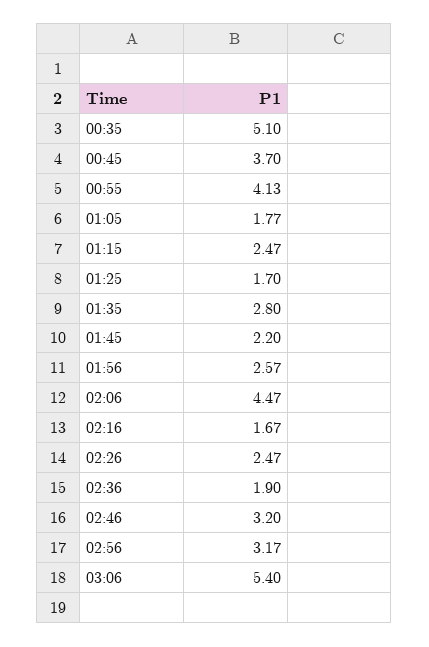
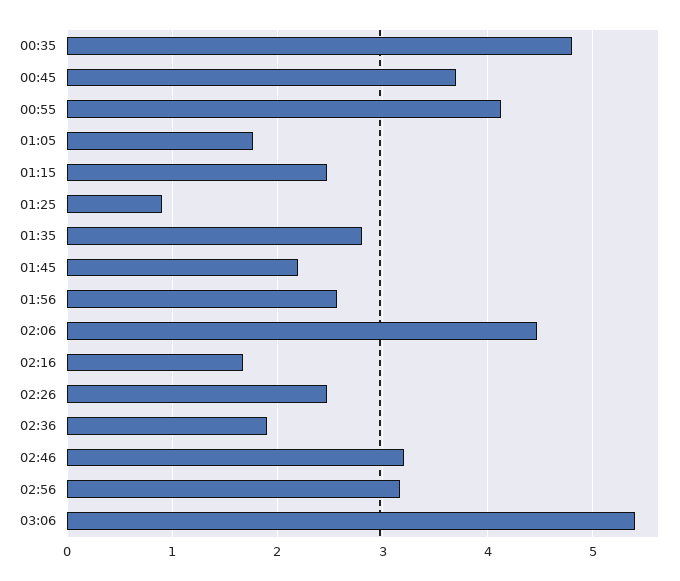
  {
-   "00:35": 5.1,
+   "00:35": 4.8,
    "00:45": 3.7,
    "00:55": 4.13,
    "01:05": 1.77,
    "01:15": 2.47,
-   "01:25": 1.7,
+   "01:25": 0.9,
    "01:35": 2.8,
    "01:45": 2.2,
    "01:56": 2.57,
    "02:06": 4.47,
    "02:16": 1.67,
    "02:26": 2.47,
    "02:36": 1.9,
    "02:46": 3.2,
    "02:56": 3.17,
    "03:06": 5.4
  }

